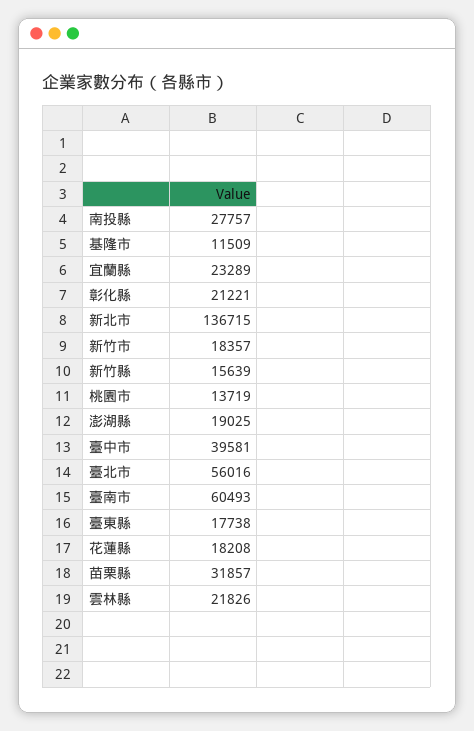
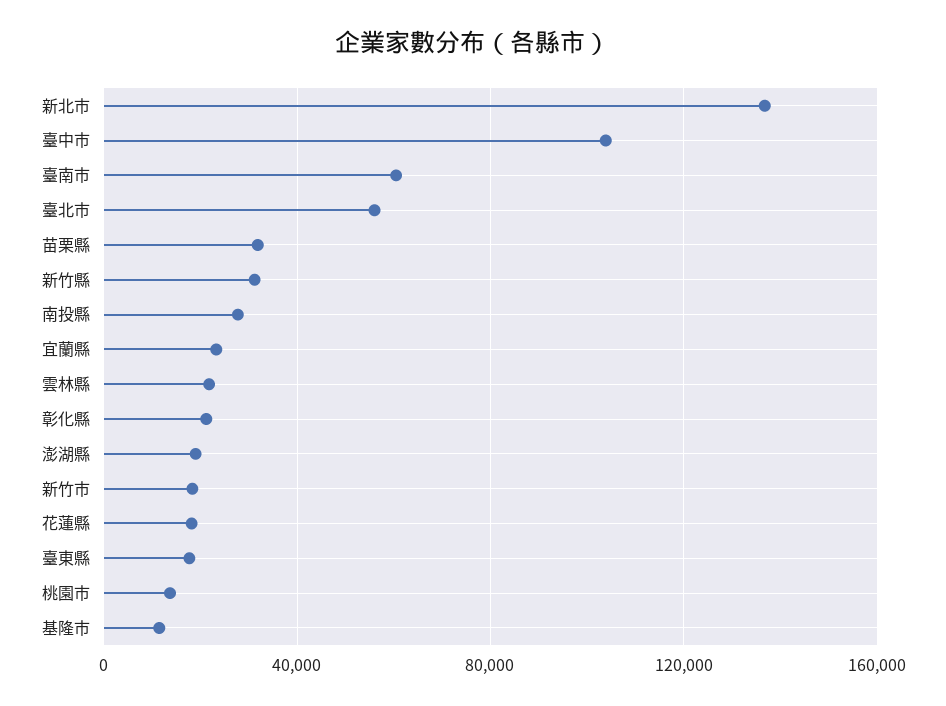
  {
    "南投縣": 27757,
    "基隆市": 11509,
    "宜蘭縣": 23289,
    "彰化縣": 21221,
    "新北市": 136715,
    "新竹市": 18357,
-   "新竹縣": 15639,
+   "新竹縣": 30000,
    "桃園市": 13719,
    "澎湖縣": 19025,
-   "臺中市": 39581,
+   "臺中市": 105000,
    "臺北市": 56016,
    "臺南市": 60493,
    "臺東縣": 17738,
    "花蓮縣": 18208,
    "苗栗縣": 31857,
    "雲林縣": 21826
  }

